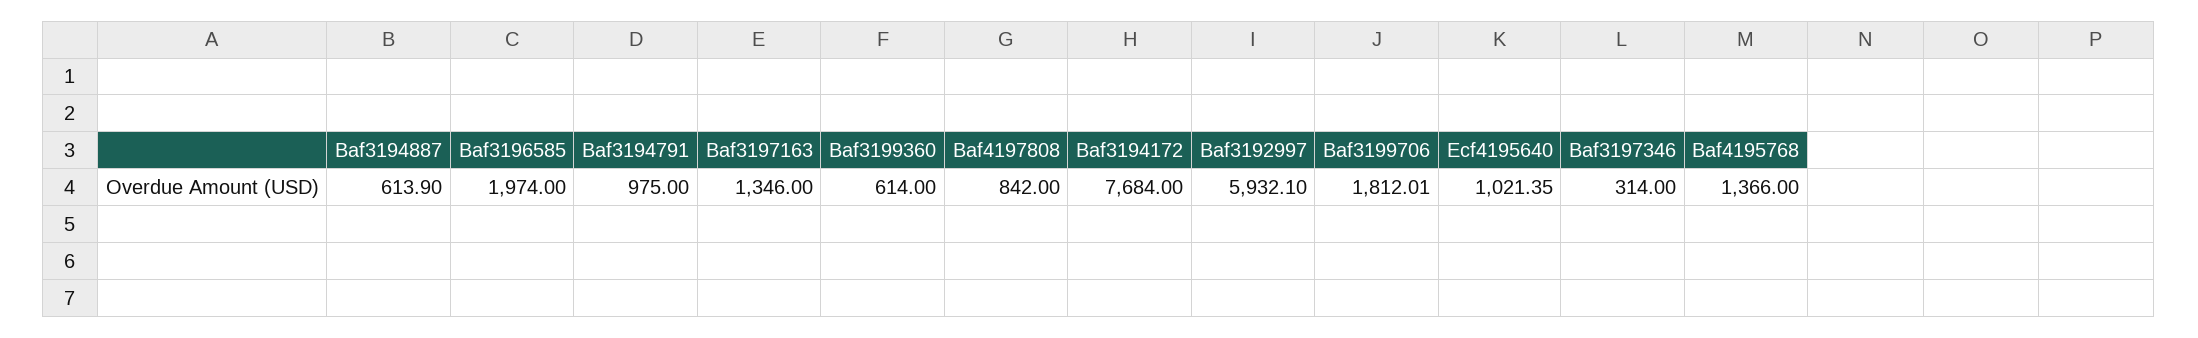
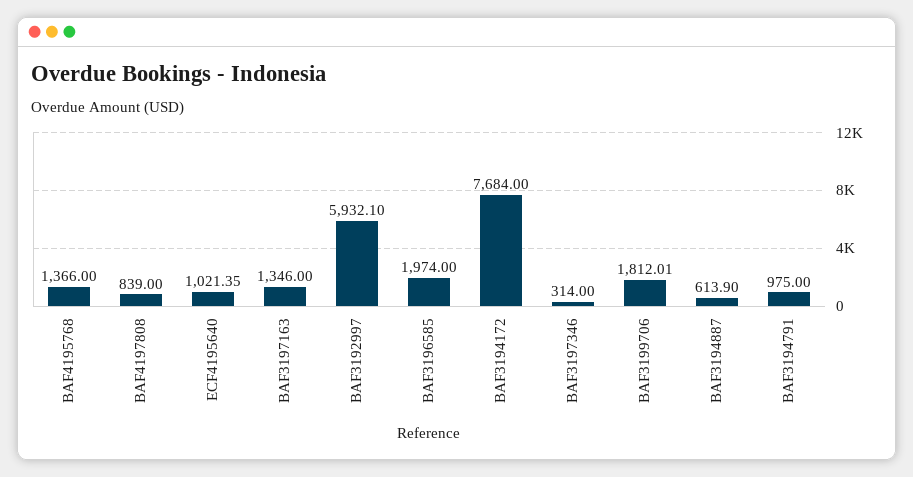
  {
    "Baf3194887": 613.9,
    "Baf3196585": 1974,
    "Baf3194791": 975,
    "Baf3197163": 1346,
-   "Baf3199360": 614,
-   "Baf4197808": 842,
+   "Baf4197808": 839,
    "Baf3194172": 7684,
    "Baf3192997": 5932.1,
    "Baf3199706": 1812.01,
    "Ecf4195640": 1021.35,
    "Baf3197346": 314,
    "Baf4195768": 1366
  }

